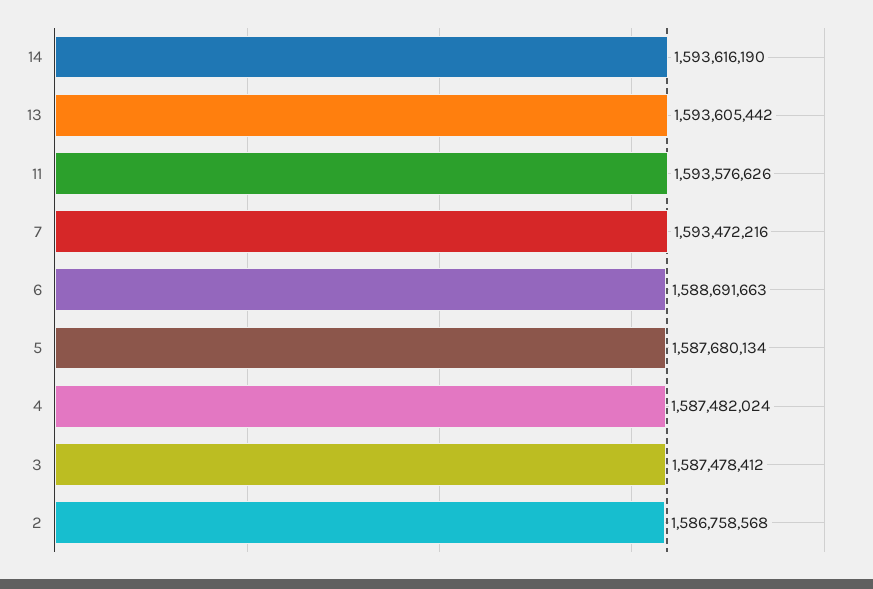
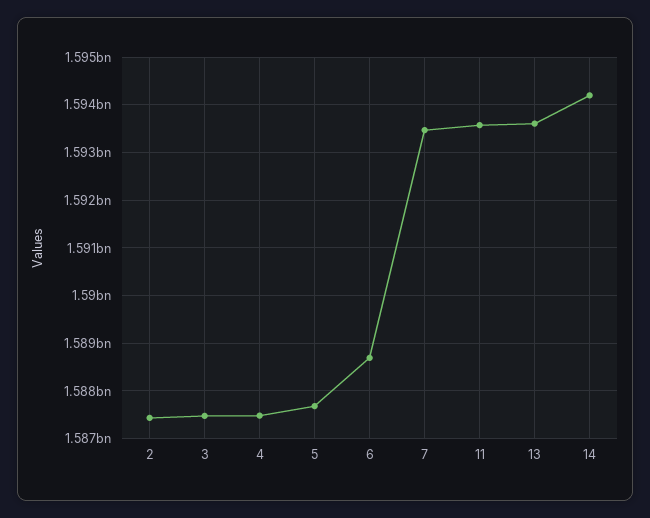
  {
-   "14": 1593616190,
+   "14": 1594200000,
    "13": 1593605442,
    "11": 1593576626,
    "7": 1593472216,
    "6": 1588691663,
    "5": 1587680134,
    "4": 1587482024,
    "3": 1587478412,
-   "2": 1586758568
+   "2": 1587400000
  }

